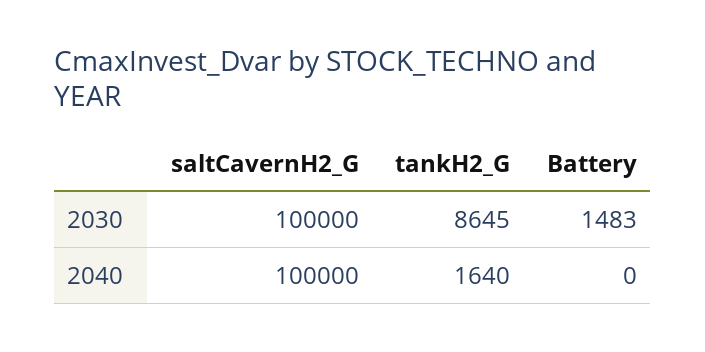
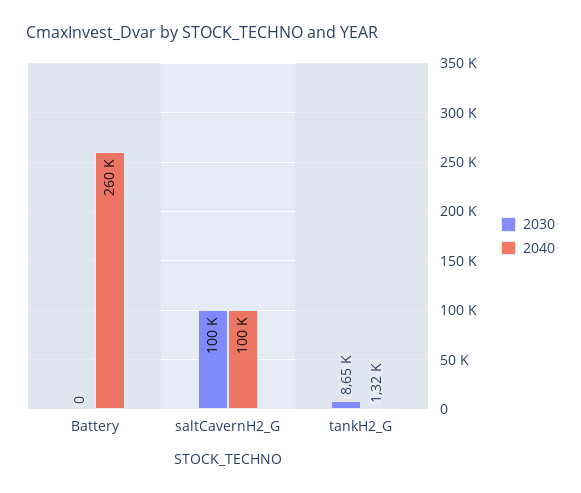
  {
    "2030": {
      "saltCavernH2_G": 100000,
      "tankH2_G": 8645,
-     "Battery": 1483
+     "Battery": 0
    },
    "2040": {
      "saltCavernH2_G": 100000,
-     "tankH2_G": 1640,
+     "tankH2_G": 1320,
-     "Battery": 0
+     "Battery": 260000
    }
  }

